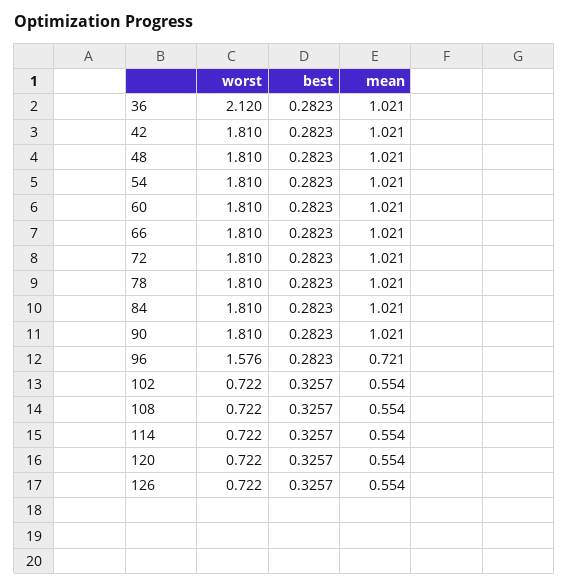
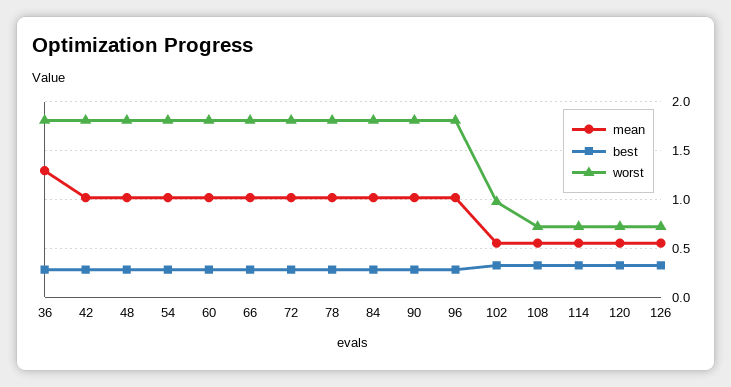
  {
    "worst": {
-     "36": 2.12,
+     "36": 1.8,
      "42": 1.81,
      "48": 1.81,
      "54": 1.81,
      "60": 1.81,
      "66": 1.81,
      "72": 1.81,
      "78": 1.81,
      "84": 1.81,
      "90": 1.81,
-     "96": 1.576,
+     "96": 1.8,
-     "102": 0.722,
+     "102": 1,
      "108": 0.722,
      "114": 0.722,
      "120": 0.722,
      "126": 0.722
    },
    "best": {
      "36": 0.2823,
      "42": 0.2823,
      "48": 0.2823,
      "54": 0.2823,
      "60": 0.2823,
      "66": 0.2823,
      "72": 0.2823,
      "78": 0.2823,
      "84": 0.2823,
      "90": 0.2823,
      "96": 0.2823,
      "102": 0.3257,
      "108": 0.3257,
      "114": 0.3257,
      "120": 0.3257,
      "126": 0.3257
    },
    "mean": {
-     "36": 1.021,
+     "36": 1.3,
      "42": 1.021,
      "48": 1.021,
      "54": 1.021,
      "60": 1.021,
      "66": 1.021,
      "72": 1.021,
      "78": 1.021,
      "84": 1.021,
      "90": 1.021,
-     "96": 0.721,
+     "96": 1,
      "102": 0.554,
      "108": 0.554,
      "114": 0.554,
      "120": 0.554,
      "126": 0.554
    }
  }

